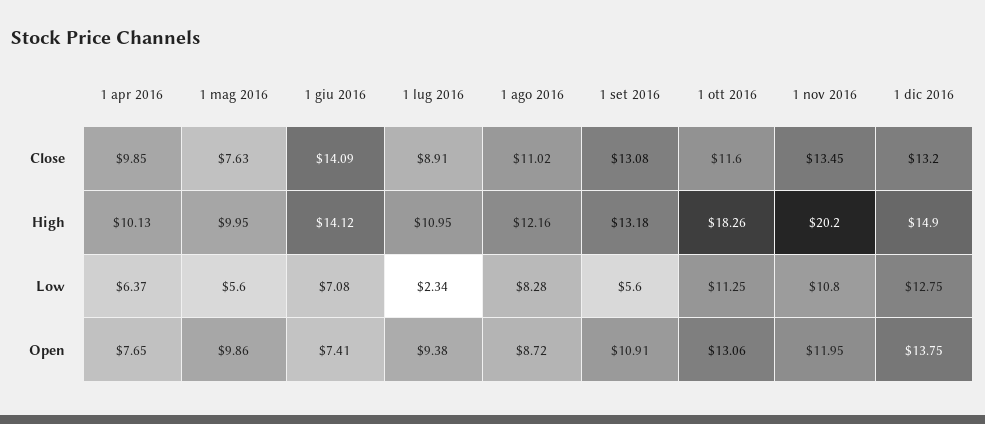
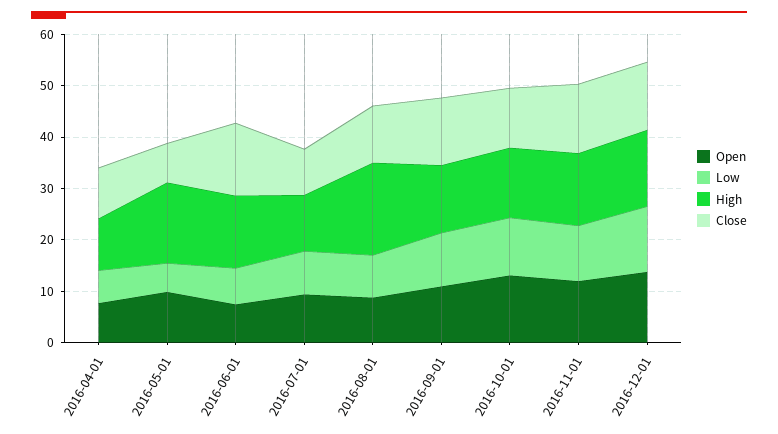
  {
    "Close": {
      "1 apr 2016": 9.85,
      "1 mag 2016": 7.63,
      "1 giu 2016": 14.09,
      "1 lug 2016": 8.91,
      "1 ago 2016": 11.02,
      "1 set 2016": 13.08,
      "1 ott 2016": 11.6,
      "1 nov 2016": 13.45,
      "1 dic 2016": 13.2
    },
    "High": {
      "1 apr 2016": 10.13,
-     "1 mag 2016": 9.95,
+     "1 mag 2016": 16,
      "1 giu 2016": 14.12,
      "1 lug 2016": 10.95,
-     "1 ago 2016": 12.16,
+     "1 ago 2016": 18,
      "1 set 2016": 13.18,
-     "1 ott 2016": 18.26,
+     "1 ott 2016": 14,
-     "1 nov 2016": 20.2,
+     "1 nov 2016": 14,
      "1 dic 2016": 14.9
    },
    "Low": {
      "1 apr 2016": 6.37,
      "1 mag 2016": 5.6,
      "1 giu 2016": 7.08,
-     "1 lug 2016": 2.34,
+     "1 lug 2016": 8,
      "1 ago 2016": 8.28,
-     "1 set 2016": 5.6,
+     "1 set 2016": 10,
      "1 ott 2016": 11.25,
      "1 nov 2016": 10.8,
      "1 dic 2016": 12.75
    },
    "Open": {
      "1 apr 2016": 7.65,
      "1 mag 2016": 9.86,
      "1 giu 2016": 7.41,
      "1 lug 2016": 9.38,
      "1 ago 2016": 8.72,
      "1 set 2016": 10.91,
      "1 ott 2016": 13.06,
      "1 nov 2016": 11.95,
      "1 dic 2016": 13.75
    }
  }

